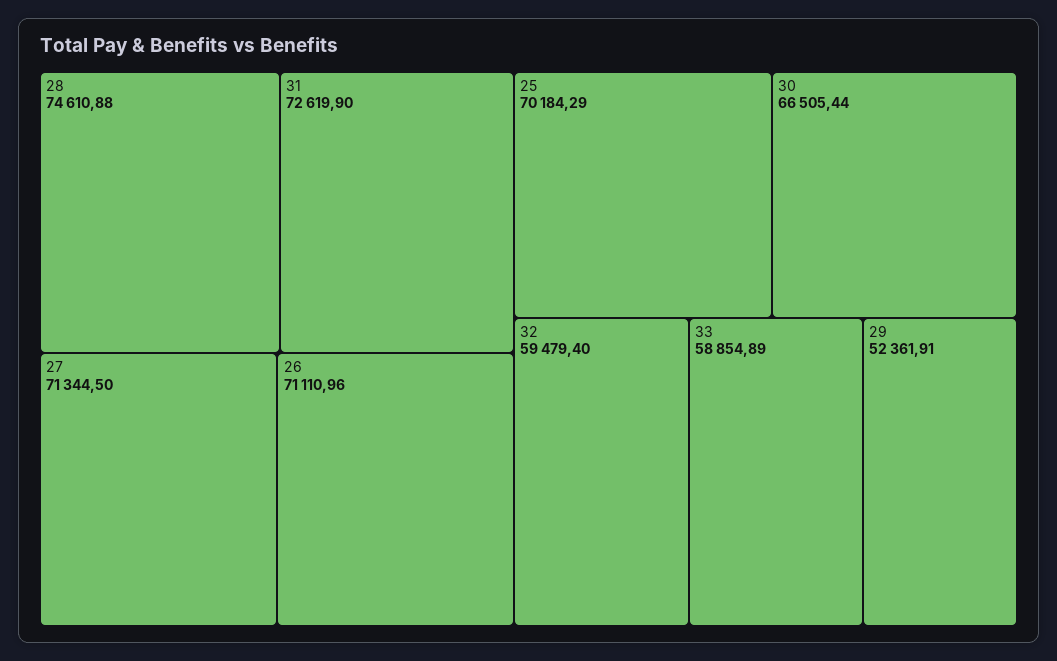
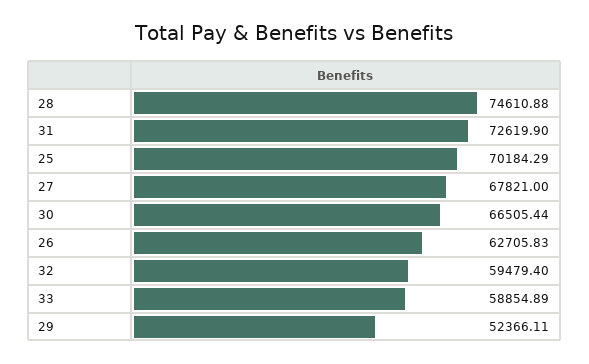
  {
    "28": 74610.88,
    "31": 72619.9,
-   "27": 71344.5,
+   "27": 67821,
-   "26": 71110.96,
+   "26": 62705.83,
    "25": 70184.29,
    "30": 66505.44,
    "32": 59479.4,
    "33": 58854.89,
-   "29": 52361.91
+   "29": 52366.11
  }

